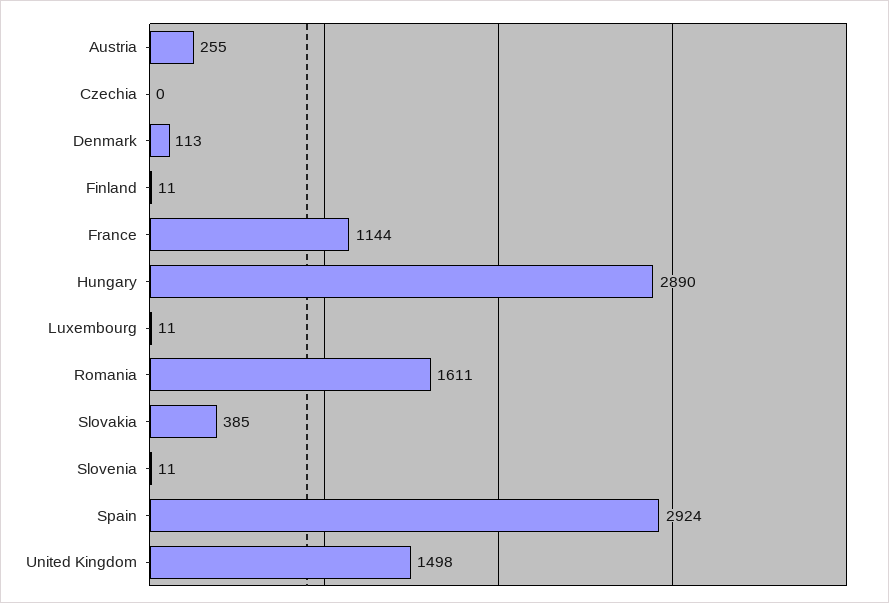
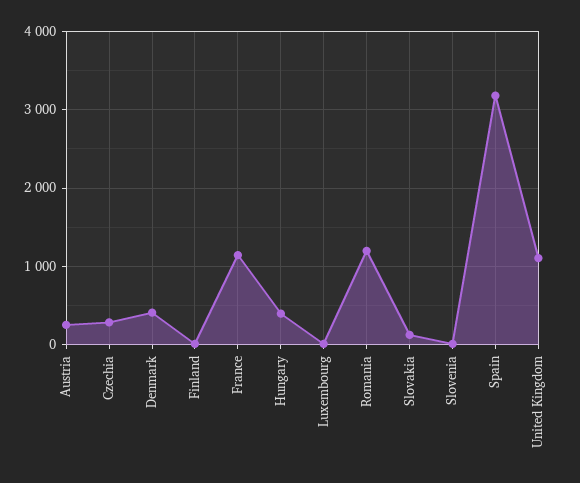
  {
    "Austria": 255,
-   "Czechia": 0,
+   "Czechia": 300,
-   "Denmark": 113,
+   "Denmark": 400,
    "Finland": 11,
    "France": 1144,
-   "Hungary": 2890,
+   "Hungary": 400,
    "Luxembourg": 11,
-   "Romania": 1611,
+   "Romania": 1200,
-   "Slovakia": 385,
+   "Slovakia": 100,
    "Slovenia": 11,
-   "Spain": 2924,
+   "Spain": 3200,
-   "United Kingdom": 1498
+   "United Kingdom": 1100
  }

